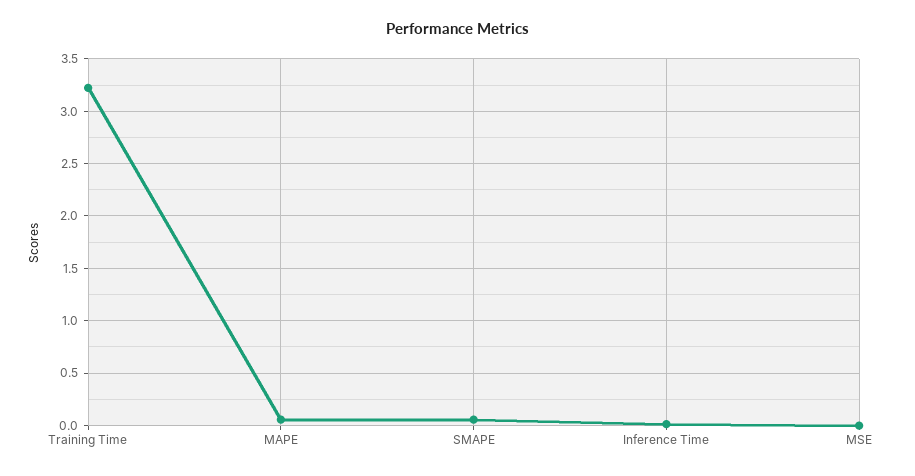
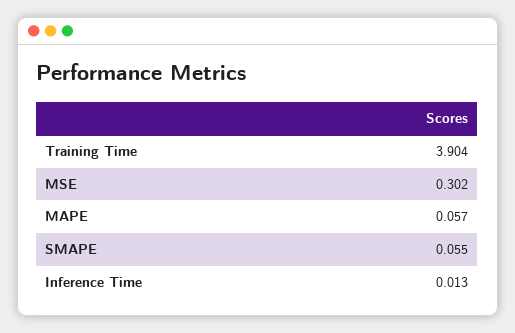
  {
-   "Training Time": 3.2,
+   "Training Time": 3.904,
    "MAPE": 0.057,
    "SMAPE": 0.055,
    "Inference Time": 0.013,
-   "MSE": 0
+   "MSE": 0.302
  }

